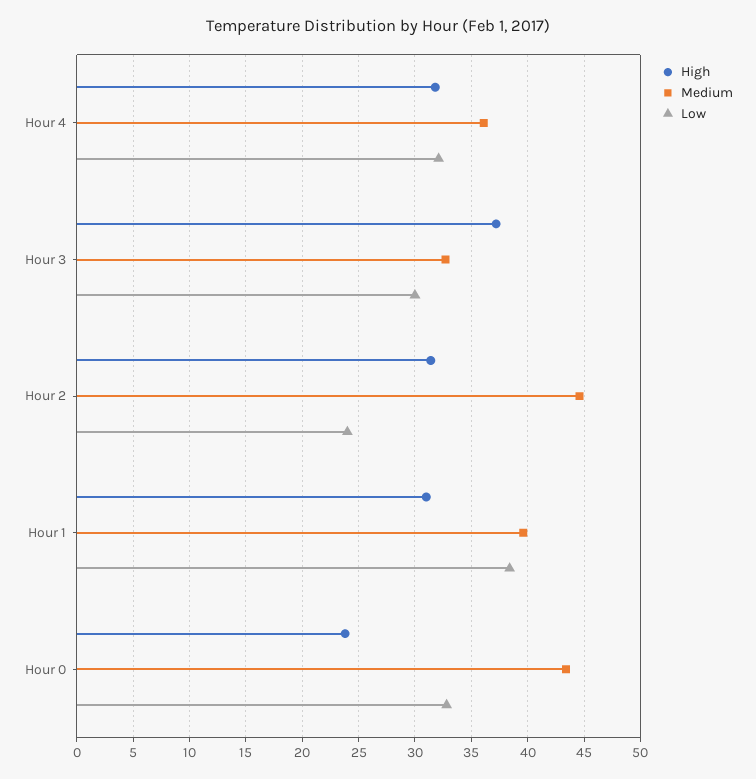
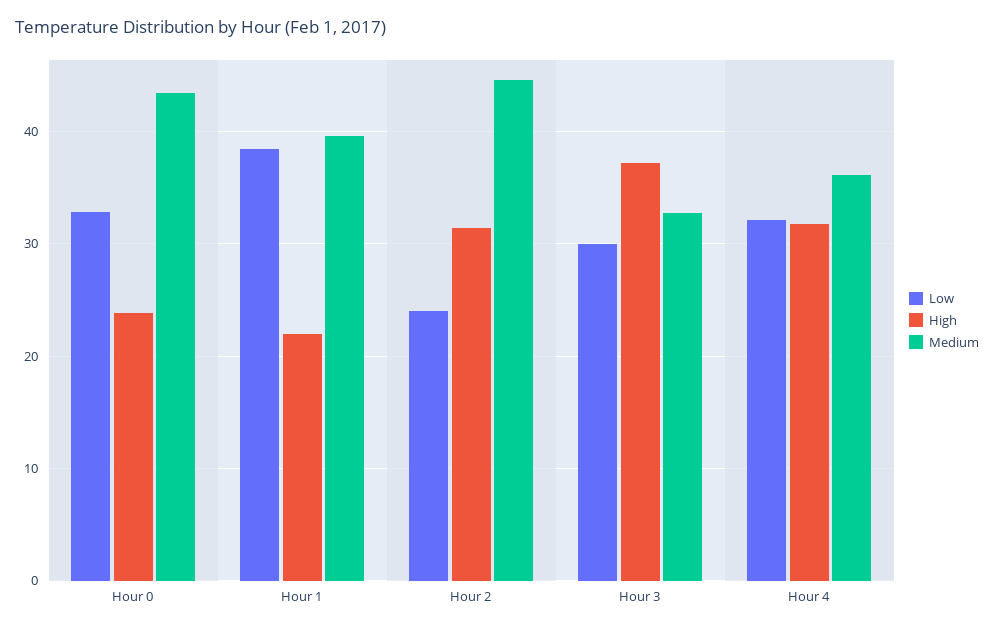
  {
    "High": {
      "Hour 4": 32,
      "Hour 3": 37,
      "Hour 2": 31,
-     "Hour 1": 31,
+     "Hour 1": 22,
      "Hour 0": 24
    },
    "Medium": {
      "Hour 4": 36,
      "Hour 3": 33,
      "Hour 2": 45,
      "Hour 1": 40,
      "Hour 0": 43
    },
    "Low": {
      "Hour 4": 32,
      "Hour 3": 30,
      "Hour 2": 24,
      "Hour 1": 38,
      "Hour 0": 33
    }
  }

